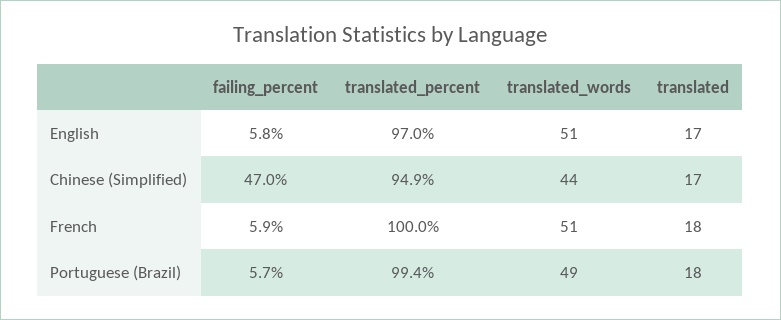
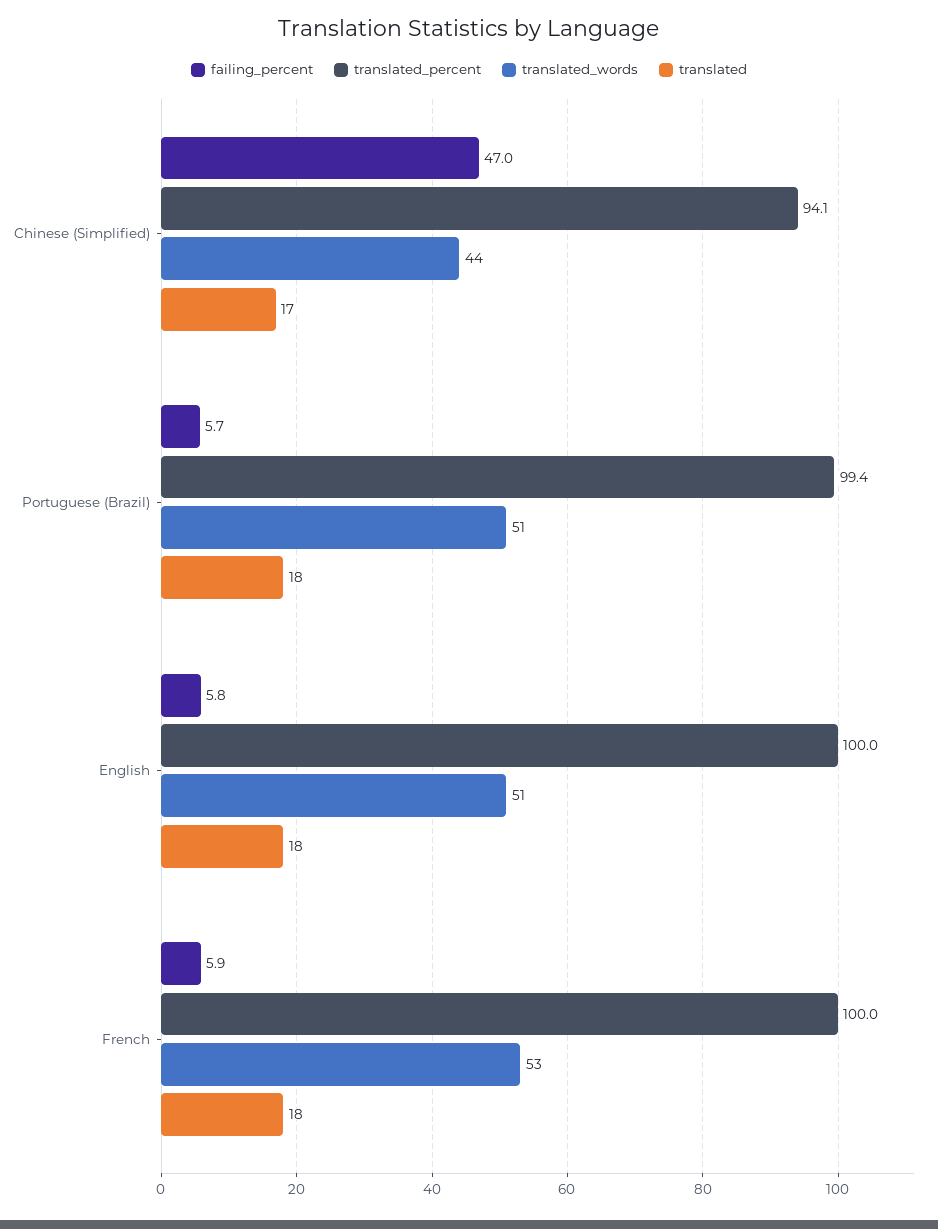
  {
    "failing_percent": {
      "English": 5.8,
      "Chinese (Simplified)": 47,
      "French": 5.9,
      "Portuguese (Brazil)": 5.7
    },
    "translated_percent": {
-     "English": 97,
+     "English": 100,
-     "Chinese (Simplified)": 94.9,
+     "Chinese (Simplified)": 94.1,
      "French": 100,
      "Portuguese (Brazil)": 99.4
    },
    "translated_words": {
      "English": 51,
      "Chinese (Simplified)": 44,
-     "French": 51,
+     "French": 53,
-     "Portuguese (Brazil)": 49
+     "Portuguese (Brazil)": 51
    },
    "translated": {
-     "English": 17,
+     "English": 18,
      "Chinese (Simplified)": 17,
      "French": 18,
      "Portuguese (Brazil)": 18
    }
  }

